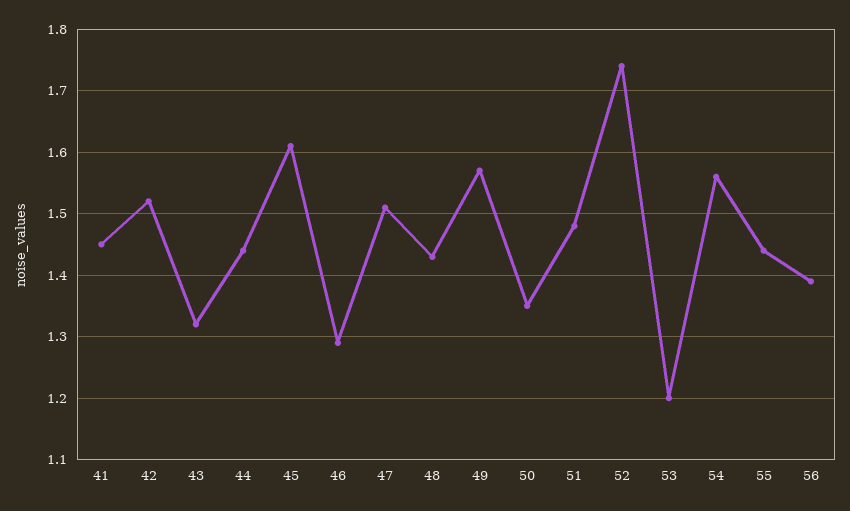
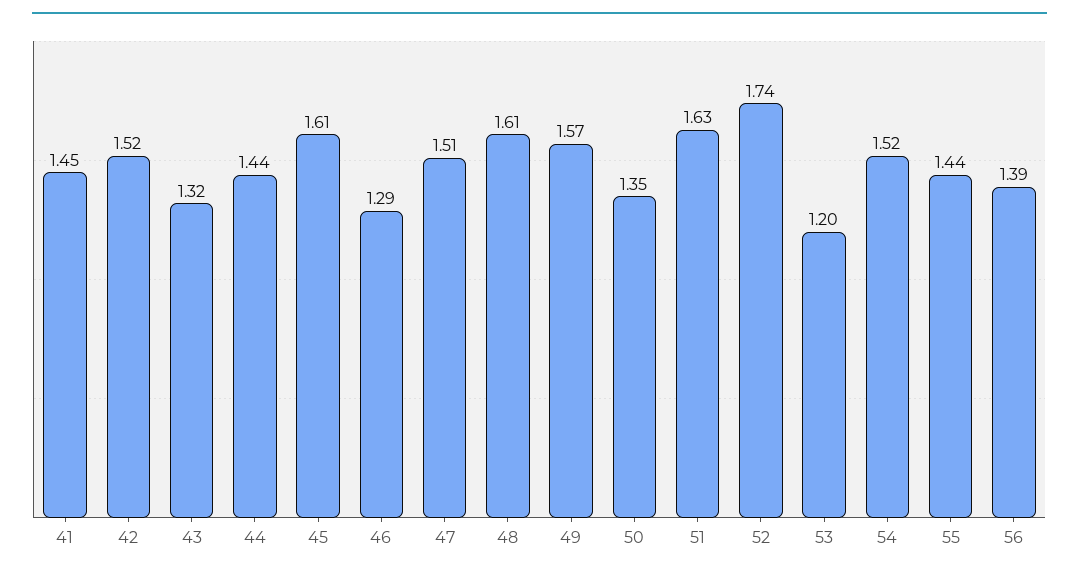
  {
    "41": 1.45,
    "42": 1.52,
    "43": 1.32,
    "44": 1.44,
    "45": 1.61,
    "46": 1.29,
    "47": 1.51,
-   "48": 1.43,
+   "48": 1.61,
    "49": 1.57,
    "50": 1.35,
-   "51": 1.48,
+   "51": 1.63,
    "52": 1.74,
    "53": 1.2,
-   "54": 1.56,
+   "54": 1.52,
    "55": 1.44,
    "56": 1.39
  }

